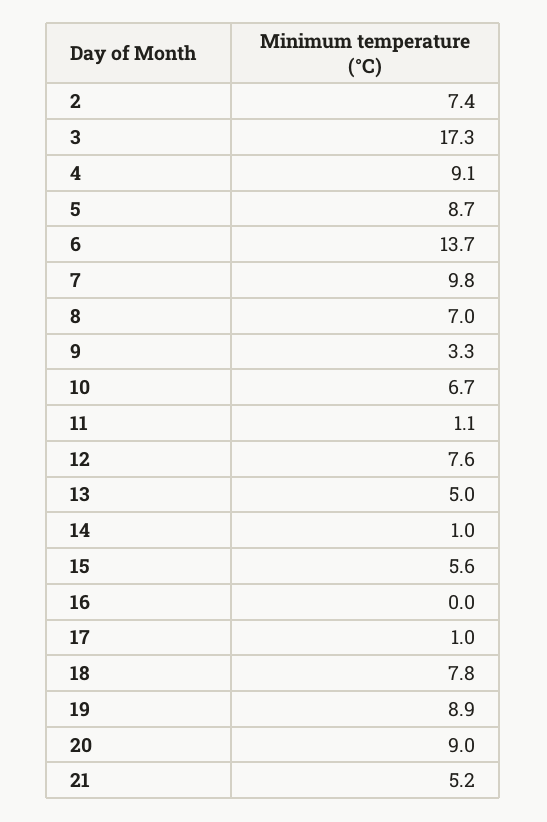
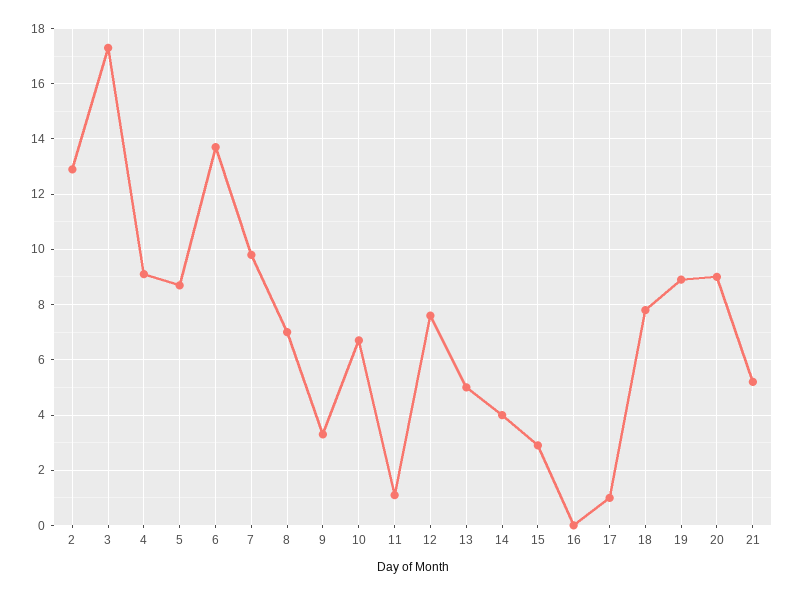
  {
-   "2": 7.4,
+   "2": 13,
    "3": 17.3,
    "4": 9.1,
    "5": 8.7,
    "6": 13.7,
    "7": 9.8,
    "8": 7,
    "9": 3.3,
    "10": 6.7,
    "11": 1.1,
    "12": 7.6,
    "13": 5,
-   "14": 1,
+   "14": 4,
-   "15": 5.6,
+   "15": 3,
    "16": 0,
    "17": 1,
    "18": 7.8,
    "19": 8.9,
    "20": 9,
    "21": 5.2
  }

